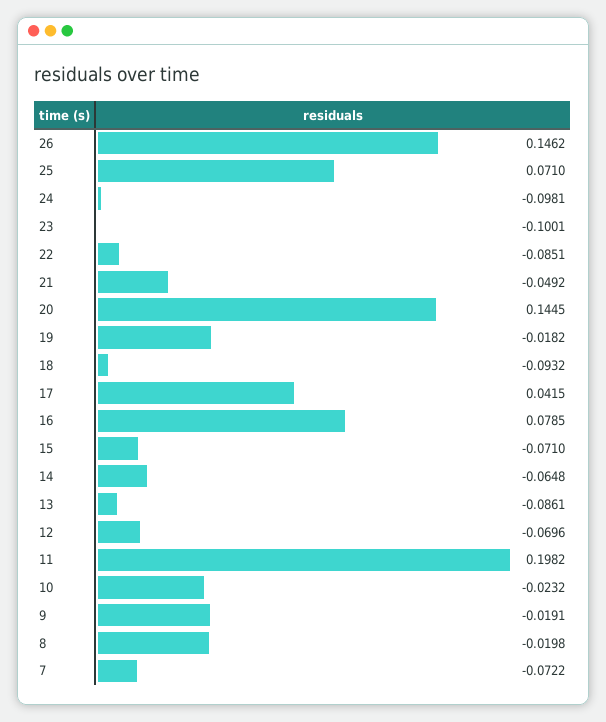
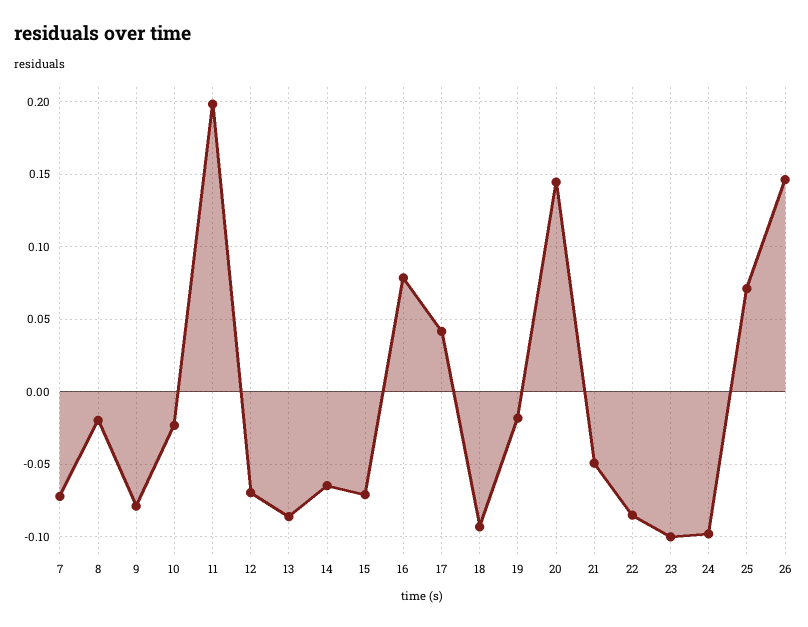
  {
    "26": 0.1462,
    "25": 0.071,
    "24": -0.0981,
    "23": -0.1001,
    "22": -0.0851,
    "21": -0.0492,
    "20": 0.1445,
    "19": -0.0182,
    "18": -0.0932,
    "17": 0.0415,
    "16": 0.0785,
    "15": -0.071,
    "14": -0.0648,
    "13": -0.0861,
    "12": -0.0696,
    "11": 0.1982,
    "10": -0.0232,
-   "9": -0.0191,
+   "9": -0.08,
    "8": -0.0198,
    "7": -0.0722
  }

